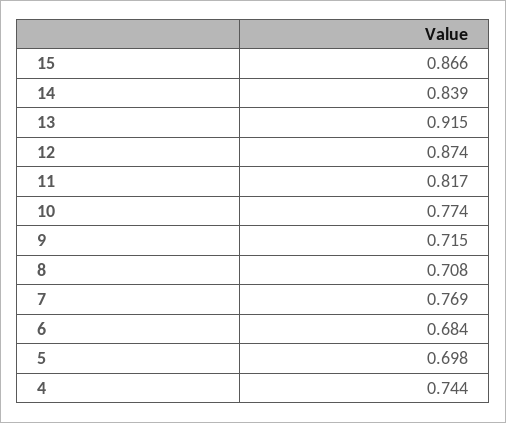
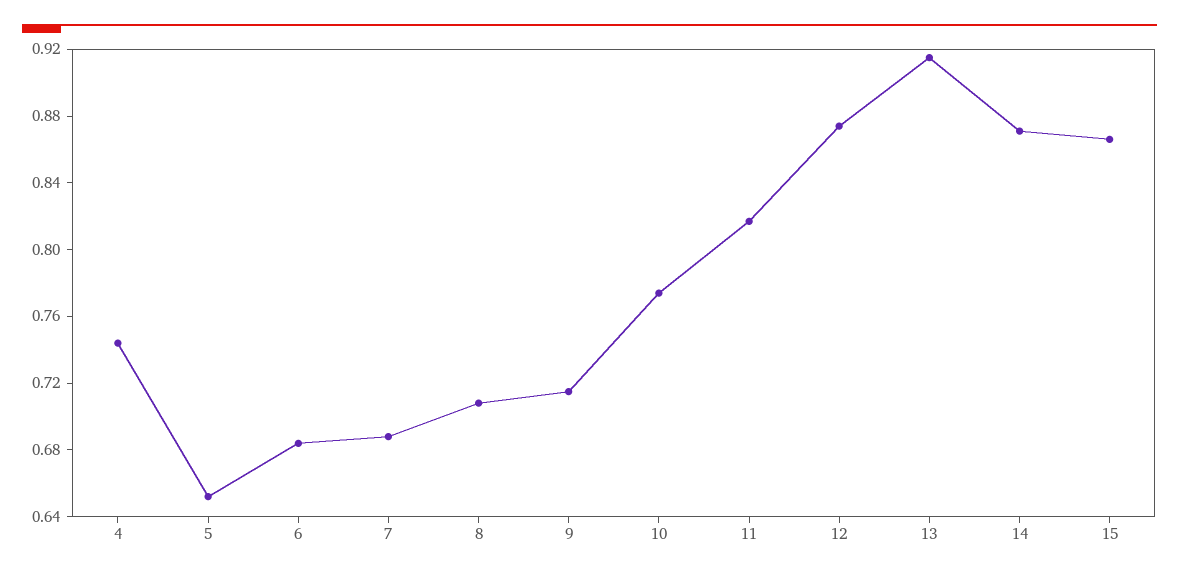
  {
    "15": 0.866,
-   "14": 0.839,
+   "14": 0.87,
    "13": 0.915,
    "12": 0.874,
    "11": 0.817,
    "10": 0.774,
    "9": 0.715,
    "8": 0.708,
-   "7": 0.769,
+   "7": 0.69,
    "6": 0.684,
-   "5": 0.698,
+   "5": 0.65,
    "4": 0.744
  }

